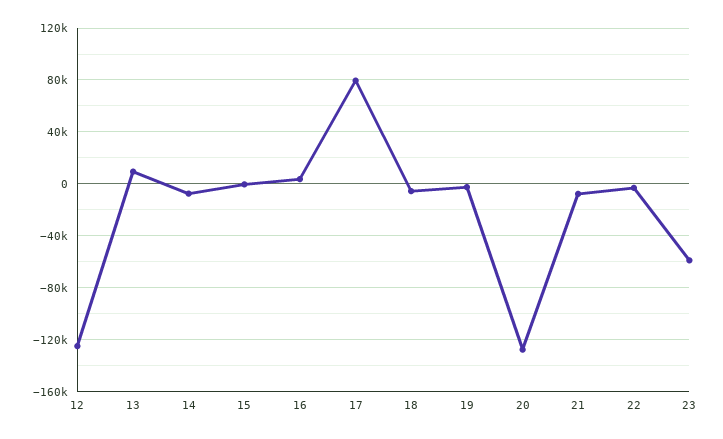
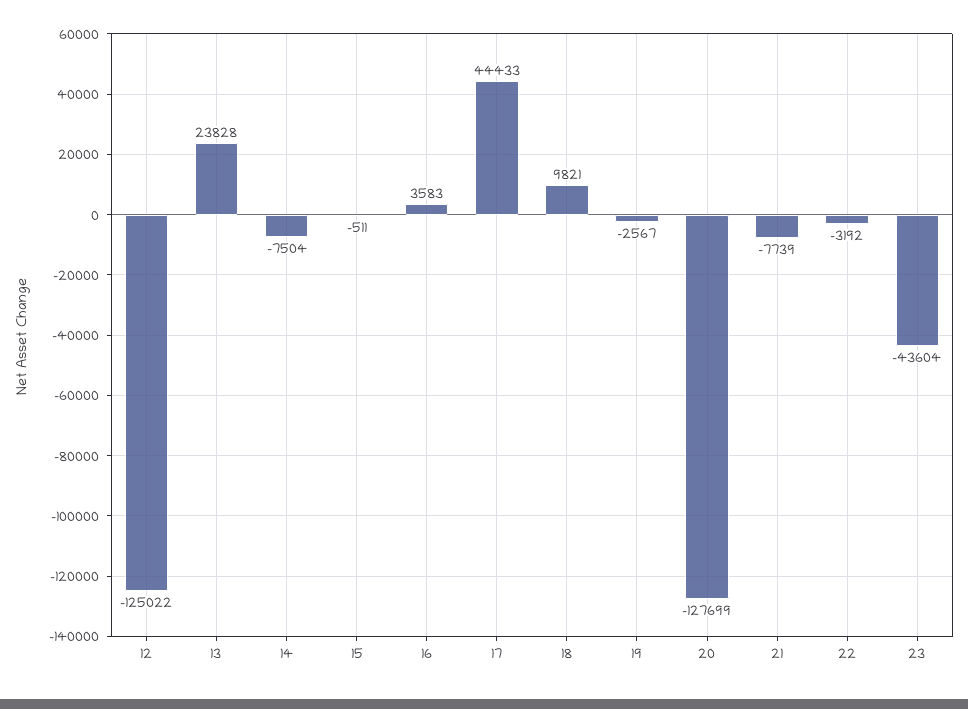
  {
    "12": -125022,
-   "13": 10000,
+   "13": 23828,
    "14": -7504,
    "15": -511,
    "16": 3583,
-   "17": 80000,
+   "17": 44433,
-   "18": -5000,
+   "18": 9821,
    "19": -2567,
    "20": -127699,
    "21": -7739,
    "22": -3192,
-   "23": -60000
+   "23": -43604
  }

